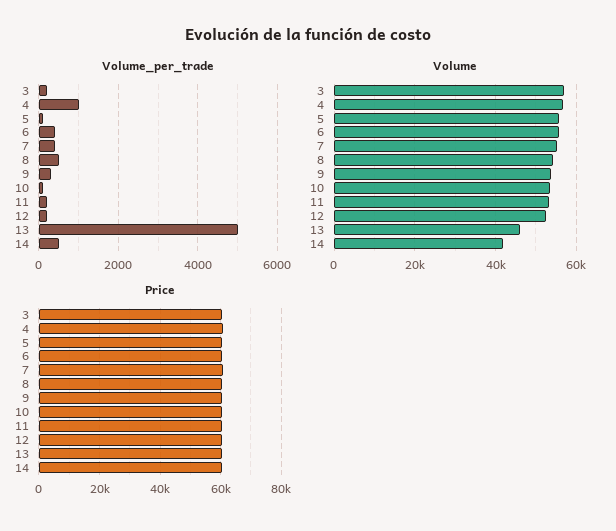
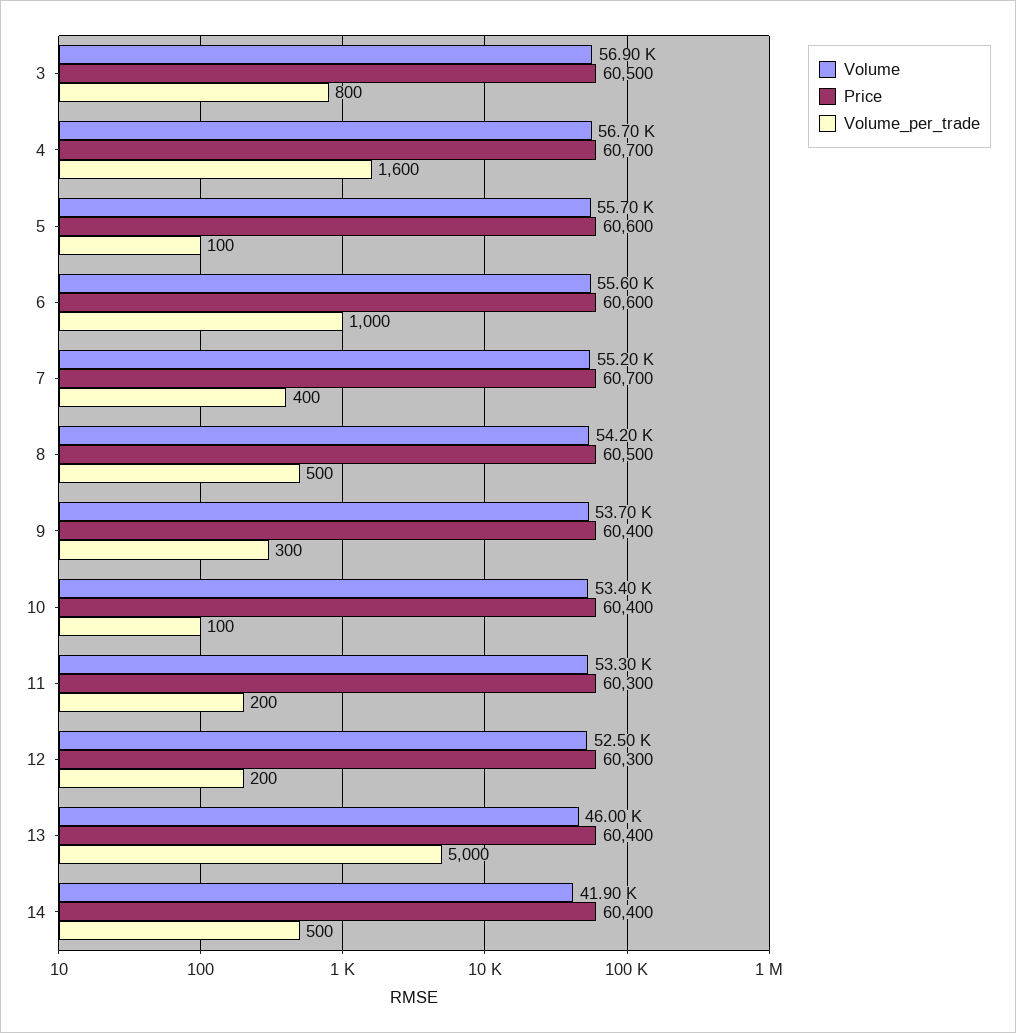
  {
    "Volume_per_trade": {
-     "3": 200,
+     "3": 800,
-     "4": 1000,
+     "4": 1600,
      "5": 100,
-     "6": 400,
+     "6": 1000,
      "7": 400,
      "8": 500,
      "9": 300,
      "10": 100,
      "11": 200,
      "12": 200,
      "13": 5000,
      "14": 500
    },
    "Volume": {
      "3": 56900,
      "4": 56700,
      "5": 55700,
      "6": 55600,
      "7": 55200,
      "8": 54200,
      "9": 53700,
      "10": 53400,
      "11": 53300,
      "12": 52500,
      "13": 46000,
      "14": 41900
    },
    "Price": {
      "3": 60500,
      "4": 60700,
      "5": 60600,
      "6": 60600,
      "7": 60700,
      "8": 60500,
      "9": 60400,
      "10": 60400,
      "11": 60300,
      "12": 60300,
      "13": 60400,
      "14": 60400
    }
  }

